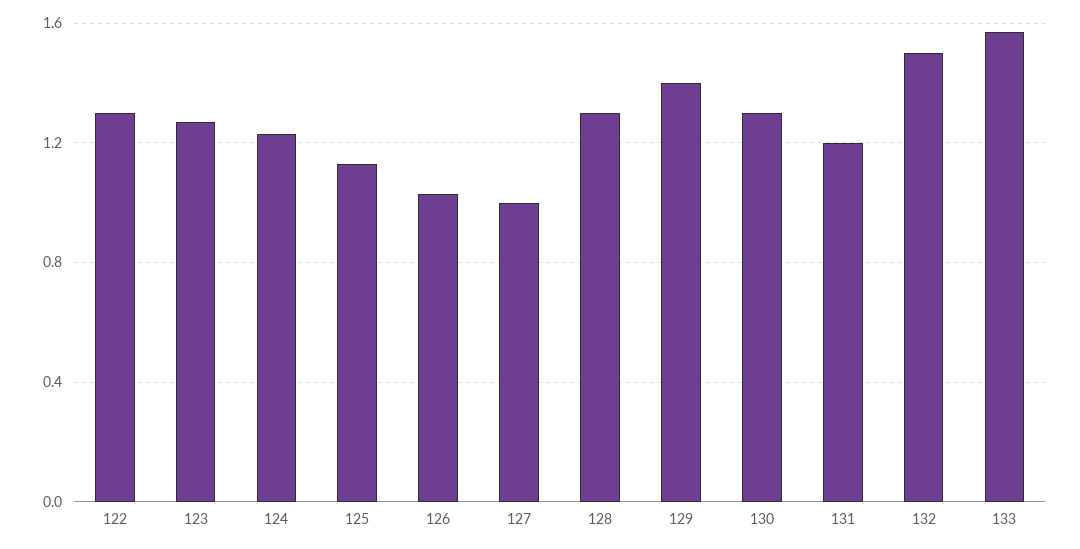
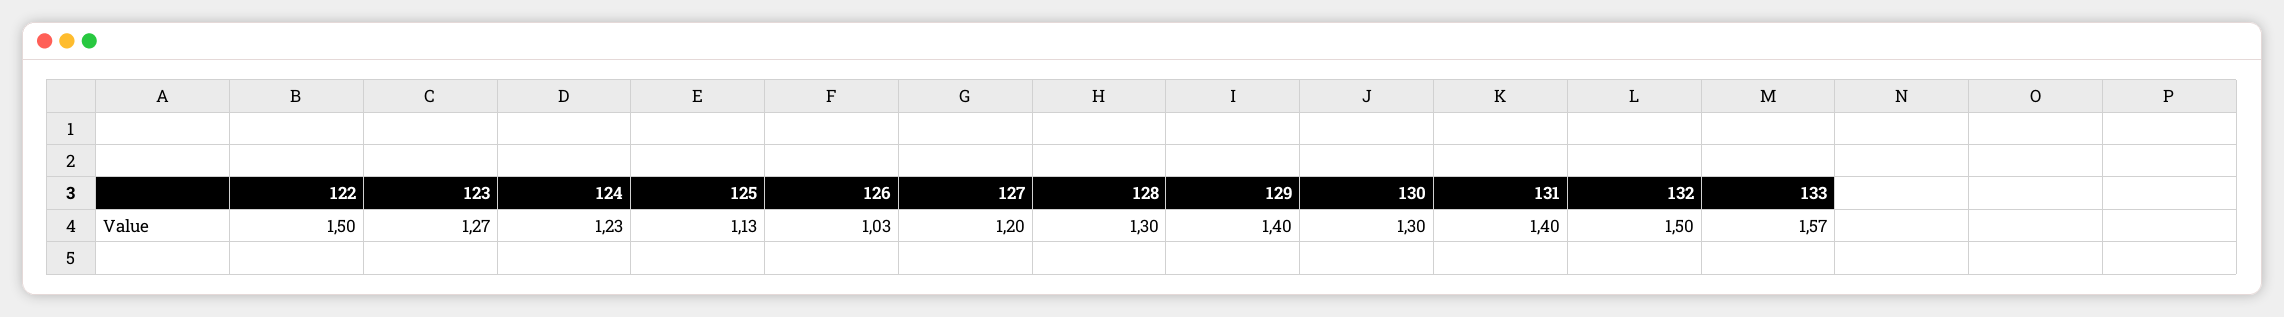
  {
-   "122": 1.3,
+   "122": 1.5,
    "123": 1.27,
    "124": 1.23,
    "125": 1.13,
    "126": 1.03,
-   "127": 1,
+   "127": 1.2,
    "128": 1.3,
    "129": 1.4,
    "130": 1.3,
-   "131": 1.2,
+   "131": 1.4,
    "132": 1.5,
    "133": 1.57
  }

